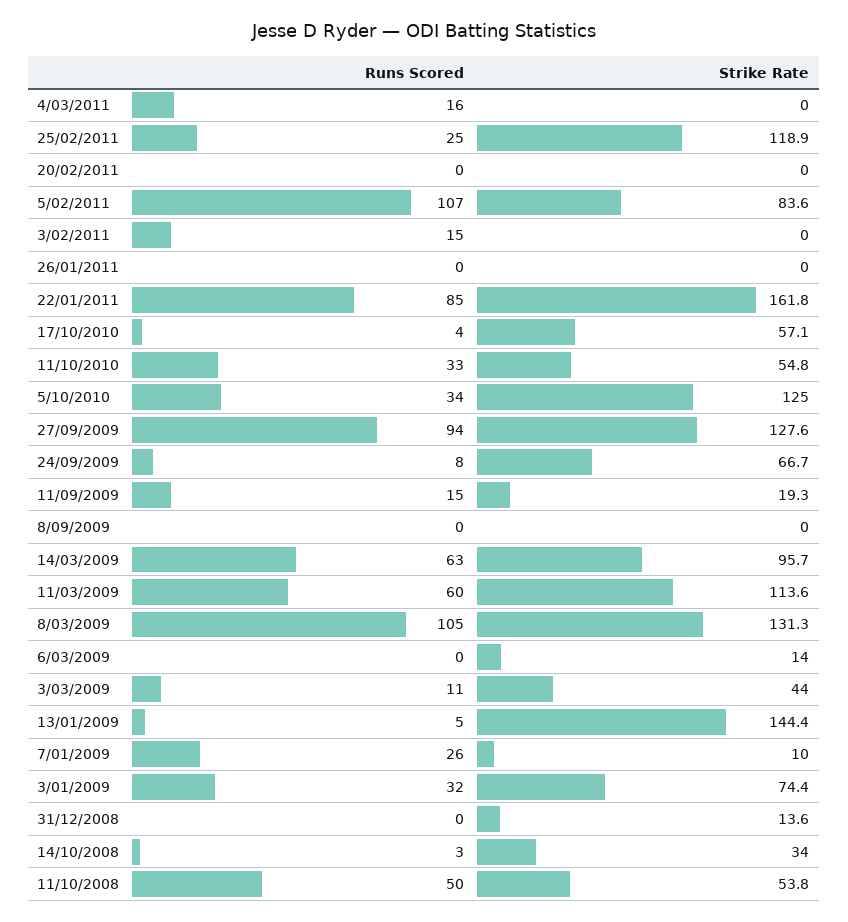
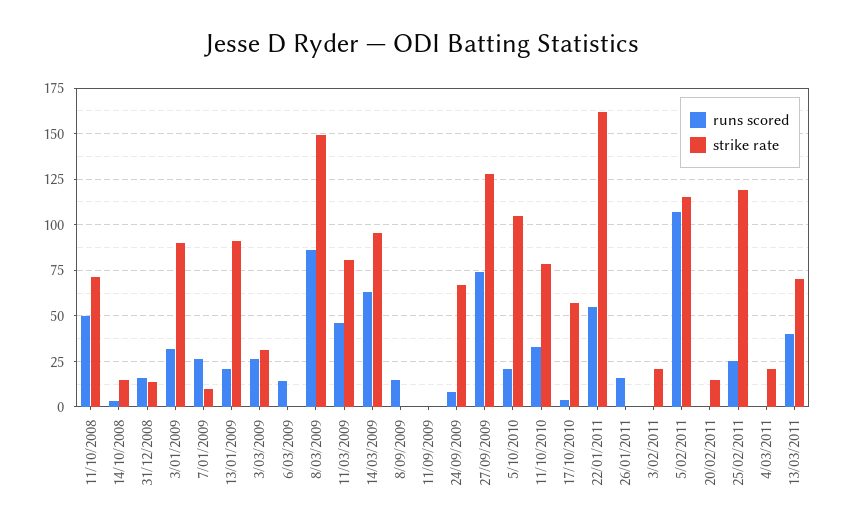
  {
    "Runs Scored": {
-     "4/03/2011": 16,
+     "4/03/2011": 0,
      "25/02/2011": 25,
      "20/02/2011": 0,
      "5/02/2011": 107,
-     "3/02/2011": 15,
+     "3/02/2011": 0,
-     "26/01/2011": 0,
+     "26/01/2011": 15,
-     "22/01/2011": 85,
+     "22/01/2011": 55,
      "17/10/2010": 4,
      "11/10/2010": 33,
-     "5/10/2010": 34,
+     "5/10/2010": 20,
-     "27/09/2009": 94,
+     "27/09/2009": 75,
      "24/09/2009": 8,
-     "11/09/2009": 15,
+     "11/09/2009": 0,
-     "8/09/2009": 0,
+     "8/09/2009": 15,
      "14/03/2009": 63,
-     "11/03/2009": 60,
+     "11/03/2009": 45,
-     "8/03/2009": 105,
+     "8/03/2009": 85,
-     "6/03/2009": 0,
+     "6/03/2009": 15,
-     "3/03/2009": 11,
+     "3/03/2009": 25,
-     "13/01/2009": 5,
+     "13/01/2009": 20,
      "7/01/2009": 26,
      "3/01/2009": 32,
-     "31/12/2008": 0,
+     "31/12/2008": 15,
      "14/10/2008": 3,
-     "11/10/2008": 50
+     "11/10/2008": 50,
+     "13/03/2011": 40
    },
    "Strike Rate": {
-     "4/03/2011": 0,
+     "4/03/2011": 20,
      "25/02/2011": 118.9,
-     "20/02/2011": 0,
+     "20/02/2011": 15,
-     "5/02/2011": 83.6,
+     "5/02/2011": 115,
-     "3/02/2011": 0,
+     "3/02/2011": 20,
      "26/01/2011": 0,
      "22/01/2011": 161.8,
      "17/10/2010": 57.1,
-     "11/10/2010": 54.8,
+     "11/10/2010": 80,
-     "5/10/2010": 125,
+     "5/10/2010": 105,
      "27/09/2009": 127.6,
      "24/09/2009": 66.7,
-     "11/09/2009": 19.3,
+     "11/09/2009": 0,
      "8/09/2009": 0,
      "14/03/2009": 95.7,
-     "11/03/2009": 113.6,
+     "11/03/2009": 80,
-     "8/03/2009": 131.3,
+     "8/03/2009": 150,
-     "6/03/2009": 14,
+     "6/03/2009": 0,
-     "3/03/2009": 44,
+     "3/03/2009": 30,
-     "13/01/2009": 144.4,
+     "13/01/2009": 90,
      "7/01/2009": 10,
-     "3/01/2009": 74.4,
+     "3/01/2009": 90,
      "31/12/2008": 13.6,
-     "14/10/2008": 34,
+     "14/10/2008": 15,
-     "11/10/2008": 53.8
+     "11/10/2008": 70,
+     "13/03/2011": 70
    }
  }

